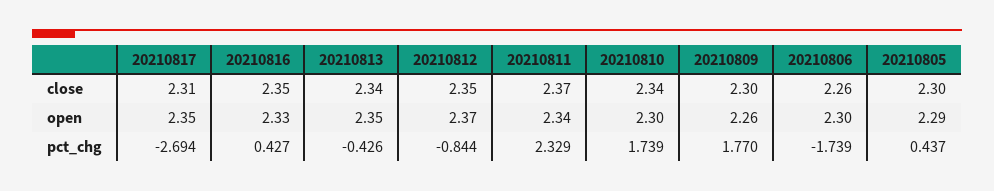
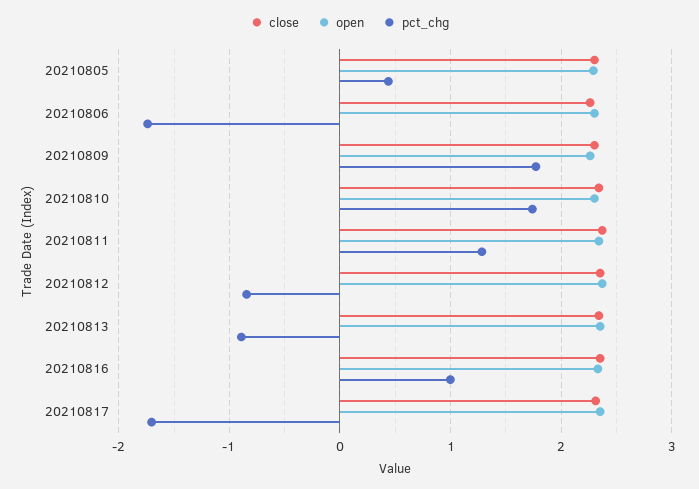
  {
    "close": {
      "20210817": 2.31,
      "20210816": 2.35,
      "20210813": 2.34,
      "20210812": 2.35,
      "20210811": 2.37,
      "20210810": 2.34,
      "20210809": 2.3,
      "20210806": 2.26,
      "20210805": 2.3
    },
    "open": {
      "20210817": 2.35,
      "20210816": 2.33,
      "20210813": 2.35,
      "20210812": 2.37,
      "20210811": 2.34,
      "20210810": 2.3,
      "20210809": 2.26,
      "20210806": 2.3,
      "20210805": 2.29
    },
    "pct_chg": {
-     "20210817": -2.694,
+     "20210817": -1.7,
-     "20210816": 0.427,
+     "20210816": 1,
-     "20210813": -0.426,
+     "20210813": -0.9,
      "20210812": -0.844,
-     "20210811": 2.329,
+     "20210811": 1.3,
      "20210810": 1.739,
      "20210809": 1.77,
      "20210806": -1.739,
      "20210805": 0.437
    }
  }

